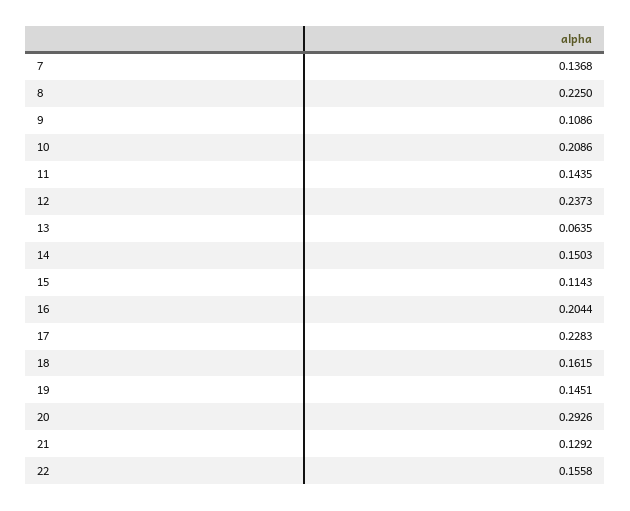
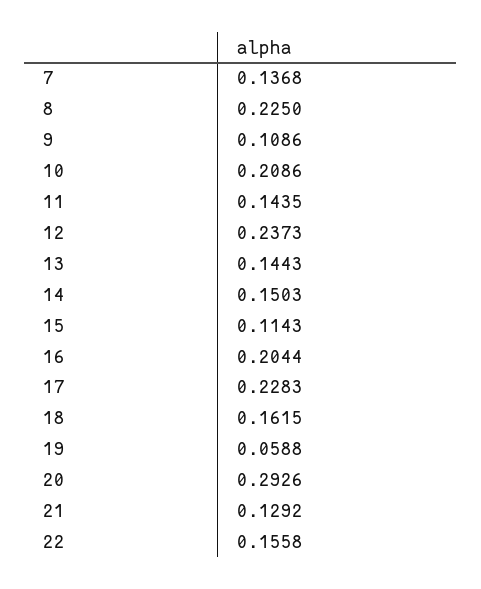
  {
    "7": 0.1368,
    "8": 0.225,
    "9": 0.1086,
    "10": 0.2086,
    "11": 0.1435,
    "12": 0.2373,
-   "13": 0.0635,
+   "13": 0.1443,
    "14": 0.1503,
    "15": 0.1143,
    "16": 0.2044,
    "17": 0.2283,
    "18": 0.1615,
-   "19": 0.1451,
+   "19": 0.0588,
    "20": 0.2926,
    "21": 0.1292,
    "22": 0.1558
  }

